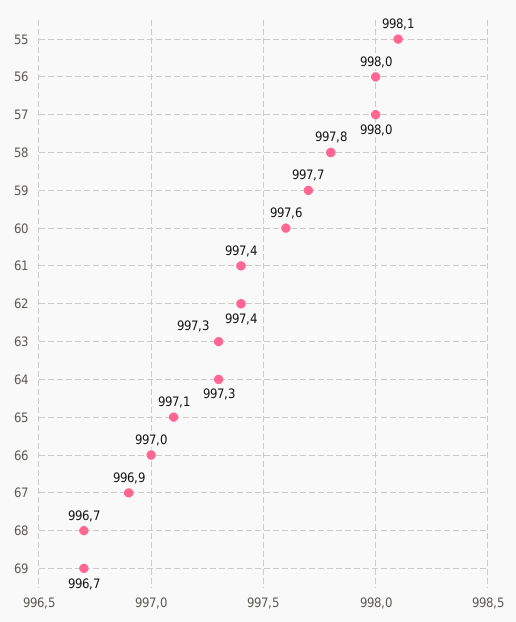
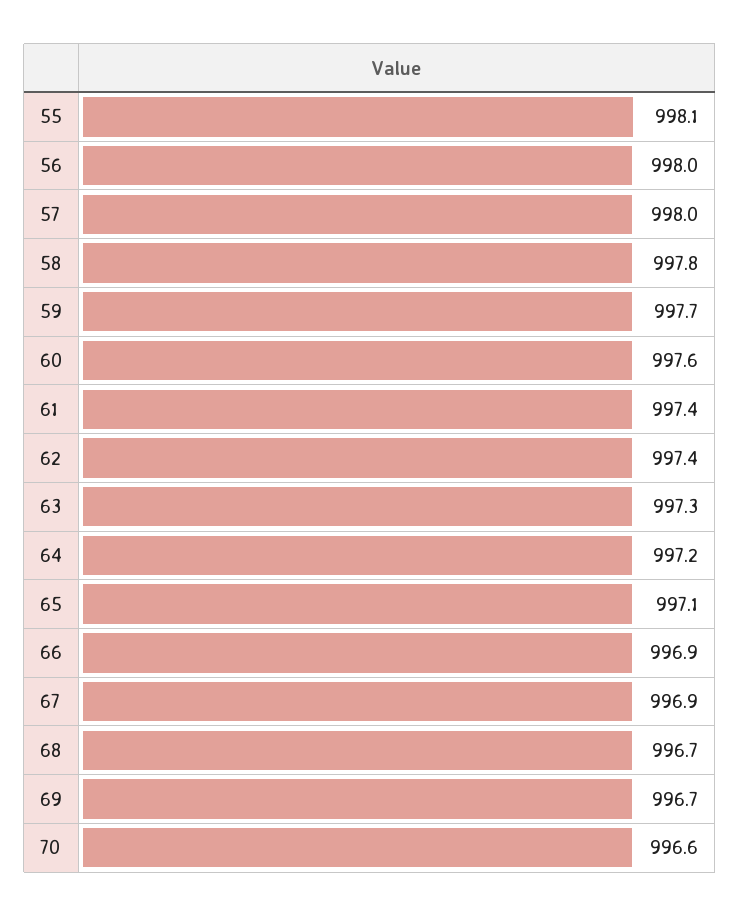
  {
    "55": 998.1,
    "56": 998,
    "57": 998,
    "58": 997.8,
    "59": 997.7,
    "60": 997.6,
    "61": 997.4,
    "62": 997.4,
    "63": 997.3,
-   "64": 997.3,
+   "64": 997.2,
    "65": 997.1,
-   "66": 997,
+   "66": 996.9,
    "67": 996.9,
    "68": 996.7,
-   "69": 996.7
+   "69": 996.7,
+   "70": 996.6
  }

